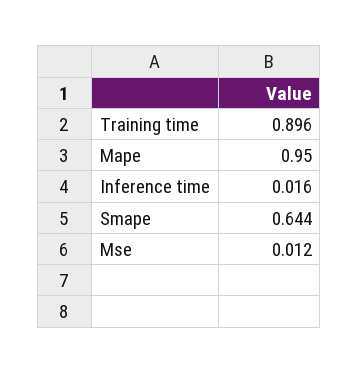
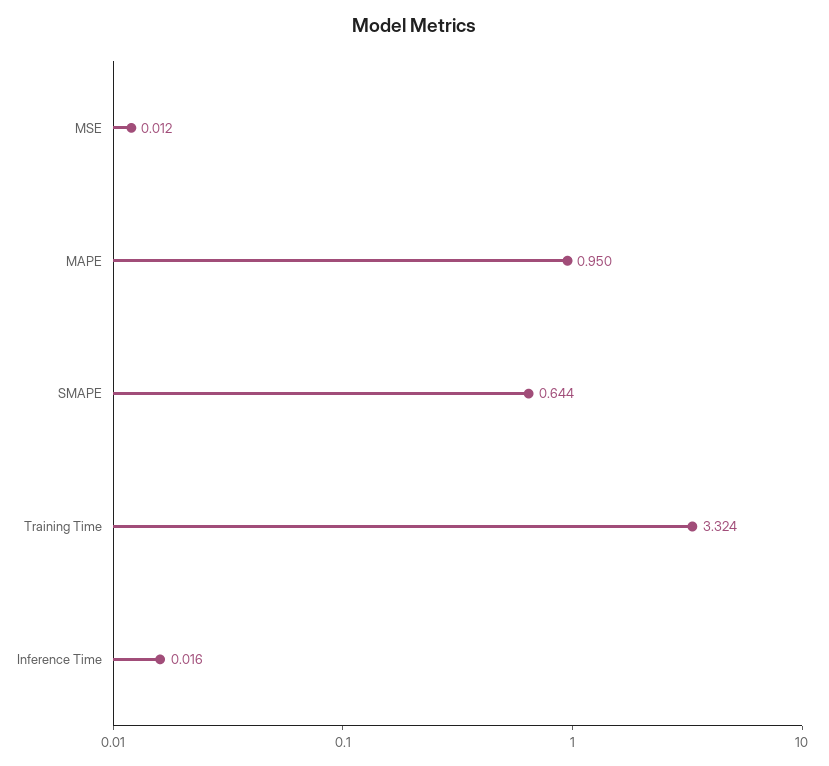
  {
-   "Training time": 0.896,
+   "Training time": 3.324,
    "Mape": 0.95,
    "Inference time": 0.016,
    "Smape": 0.644,
    "Mse": 0.012
  }

